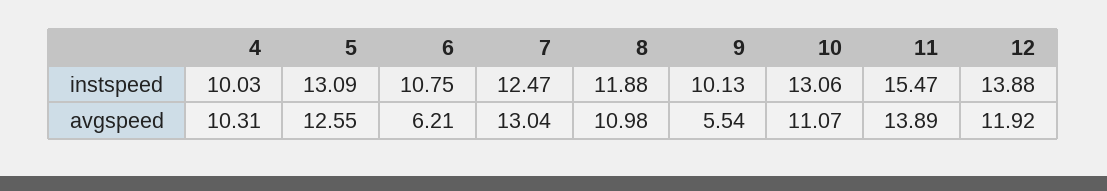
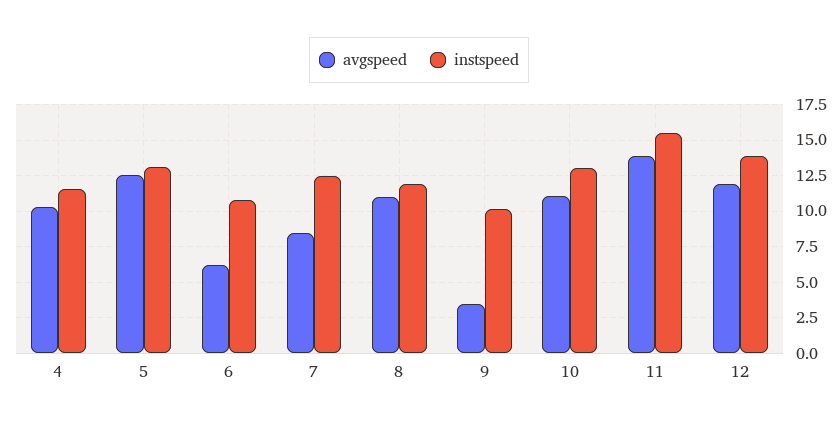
  {
    "instspeed": {
-     "4": 10.03,
+     "4": 11.5,
      "5": 13.09,
      "6": 10.75,
      "7": 12.47,
      "8": 11.88,
      "9": 10.13,
      "10": 13.06,
      "11": 15.47,
      "12": 13.88
    },
    "avgspeed": {
      "4": 10.31,
      "5": 12.55,
      "6": 6.21,
-     "7": 13.04,
+     "7": 8.5,
      "8": 10.98,
-     "9": 5.54,
+     "9": 3.5,
      "10": 11.07,
      "11": 13.89,
      "12": 11.92
    }
  }

